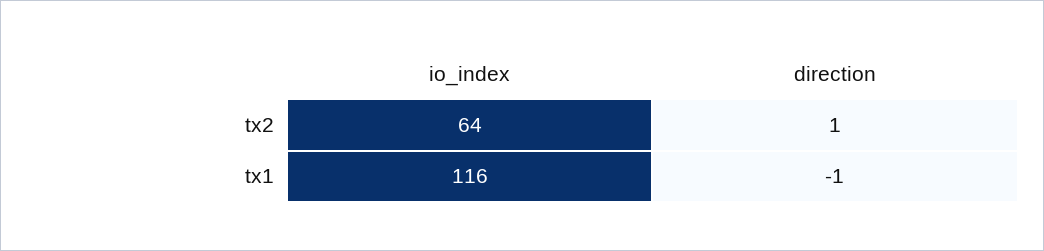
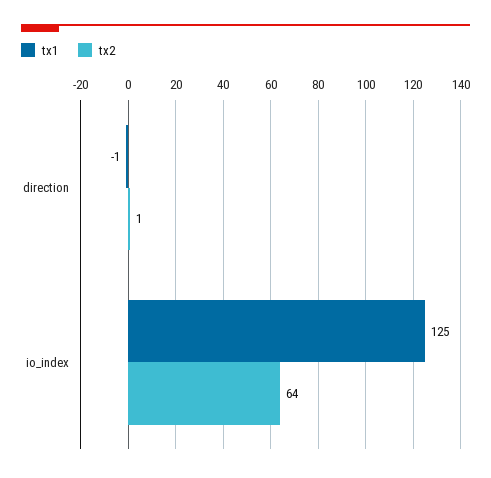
  {
    "tx2": {
      "io_index": 64,
      "direction": 1
    },
    "tx1": {
-     "io_index": 116,
+     "io_index": 125,
      "direction": -1
    }
  }

